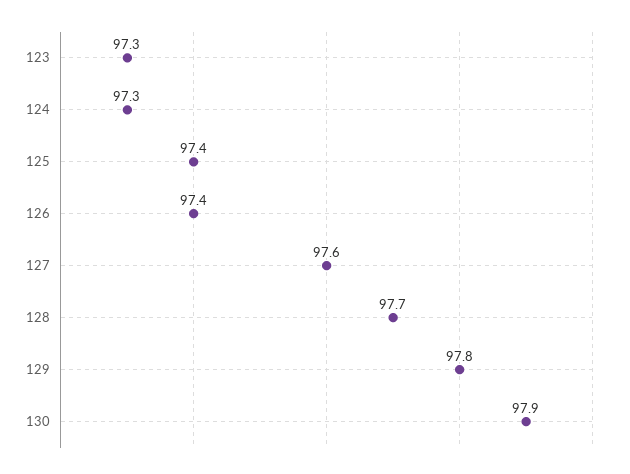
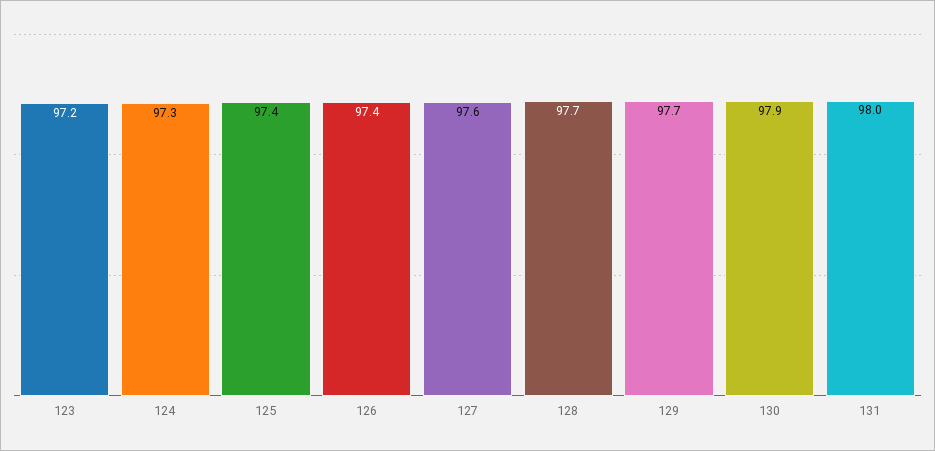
  {
-   "123": 97.3,
+   "123": 97.2,
    "124": 97.3,
    "125": 97.4,
    "126": 97.4,
    "127": 97.6,
    "128": 97.7,
-   "129": 97.8,
+   "129": 97.7,
-   "130": 97.9
+   "130": 97.9,
+   "131": 98
  }

